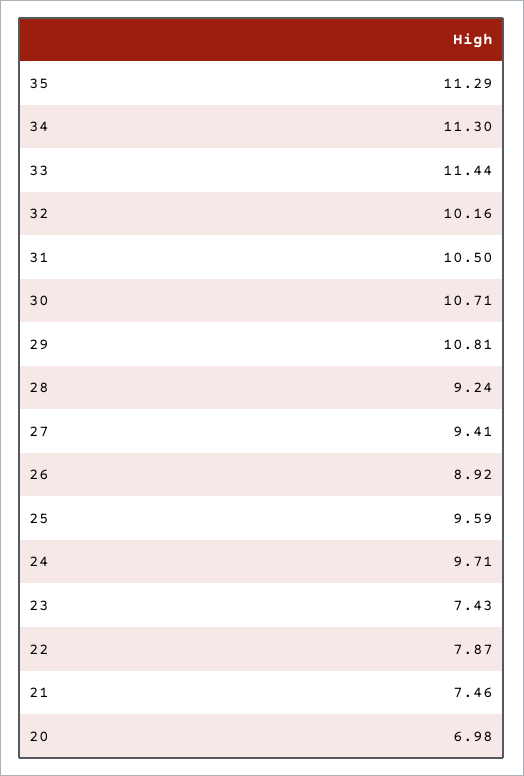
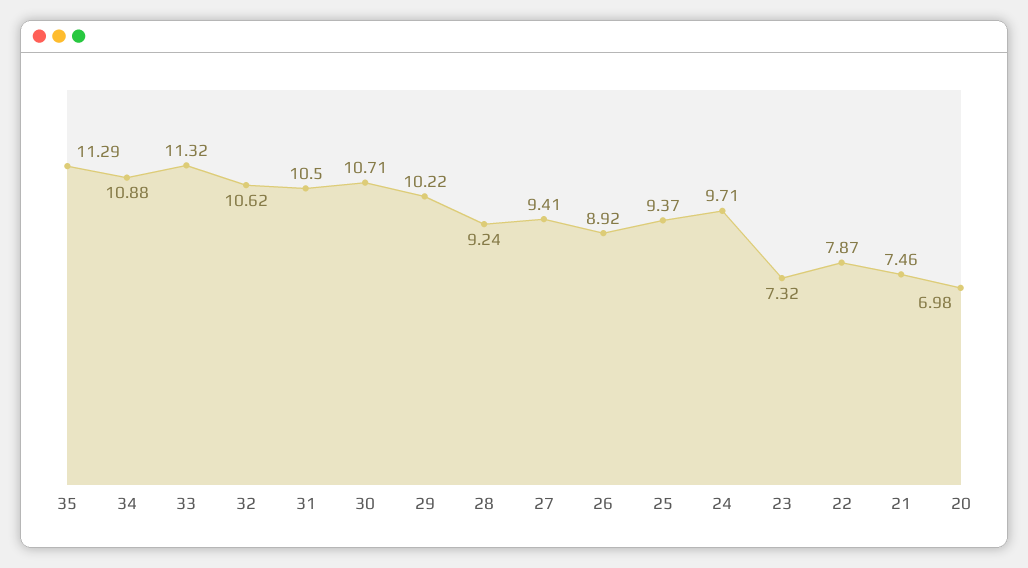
  {
    "35": 11.29,
-   "34": 11.3,
+   "34": 10.88,
-   "33": 11.44,
+   "33": 11.32,
-   "32": 10.16,
+   "32": 10.62,
    "31": 10.5,
    "30": 10.71,
-   "29": 10.81,
+   "29": 10.22,
    "28": 9.24,
    "27": 9.41,
    "26": 8.92,
-   "25": 9.59,
+   "25": 9.37,
    "24": 9.71,
-   "23": 7.43,
+   "23": 7.32,
    "22": 7.87,
    "21": 7.46,
    "20": 6.98
  }

